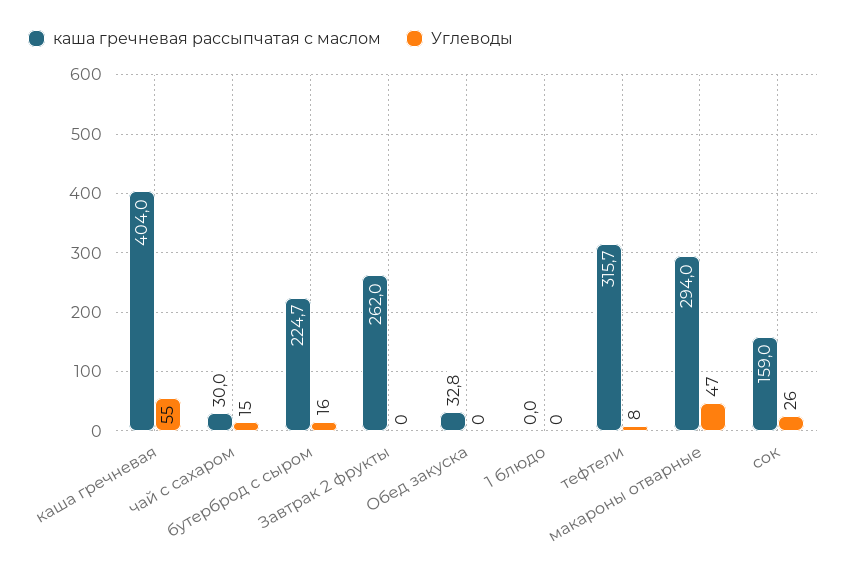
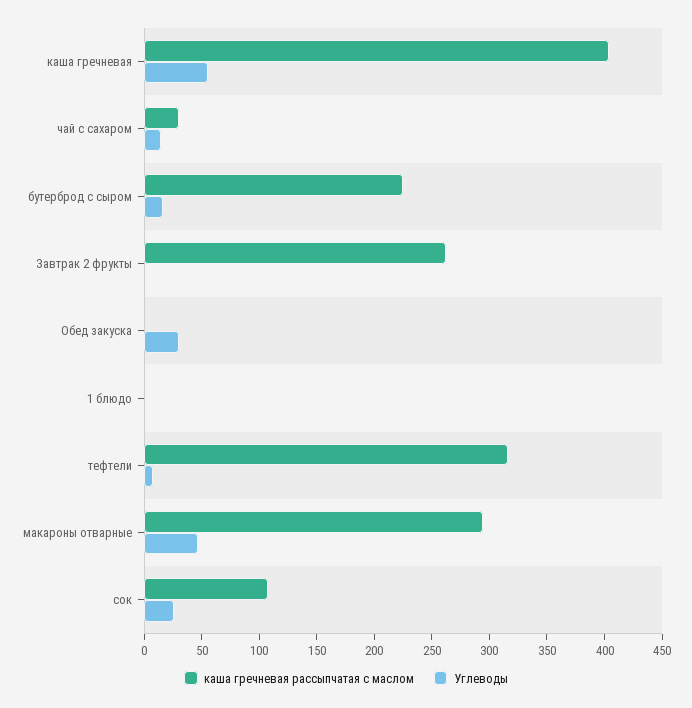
  {
    "каша гречневая рассыпчатая с маслом": {
      "каша гречневая": 404,
      "чай с сахаром": 30,
      "бутерброд с сыром": 224.7,
      "Завтрак 2 фрукты": 262,
-     "Обед закуска": 32.8,
+     "Обед закуска": 0,
      "1 блюдо": 0,
      "тефтели": 315.7,
      "макароны отварные": 294,
-     "сок": 159
+     "сок": 110
    },
    "Углеводы": {
      "каша гречневая": 55,
      "чай с сахаром": 15,
      "бутерброд с сыром": 16,
      "Завтрак 2 фрукты": 0,
-     "Обед закуска": 0,
+     "Обед закуска": 30,
      "1 блюдо": 0,
      "тефтели": 8,
      "макароны отварные": 47,
      "сок": 26
    }
  }

